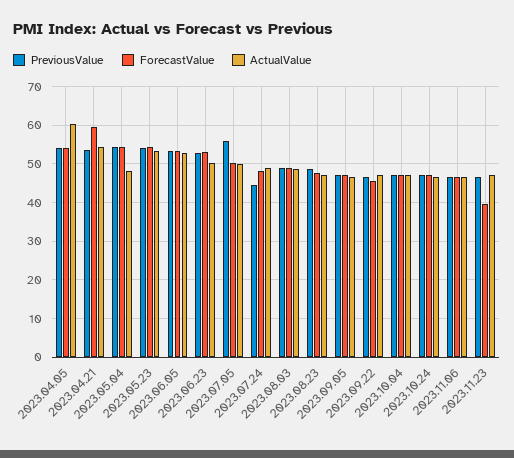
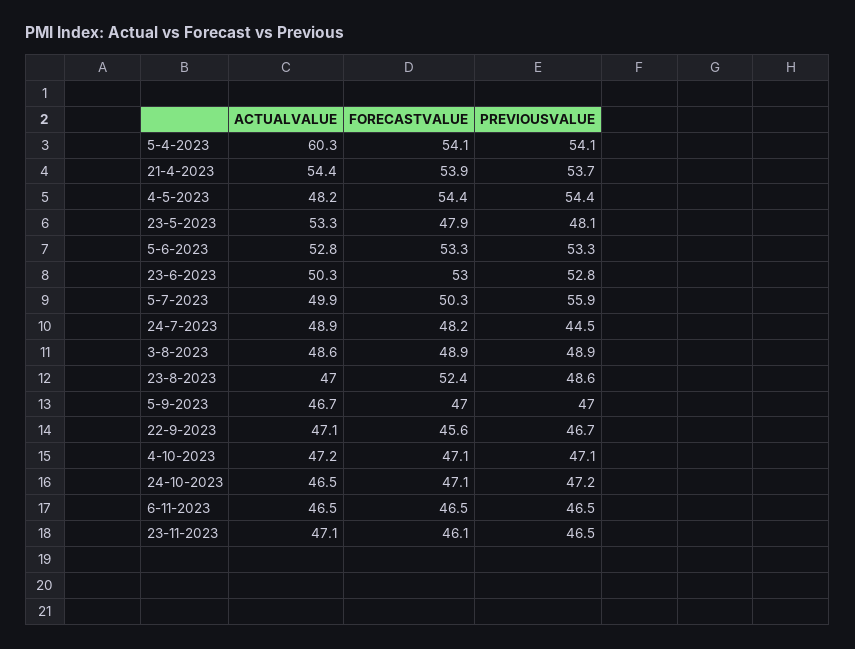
  {
    "PreviousValue": {
      "2023.04.05": 54.1,
      "2023.04.21": 53.7,
      "2023.05.04": 54.4,
-     "2023.05.23": 54,
+     "2023.05.23": 48.1,
      "2023.06.05": 53.3,
      "2023.06.23": 52.8,
      "2023.07.05": 55.9,
      "2023.07.24": 44.5,
      "2023.08.03": 48.9,
      "2023.08.23": 48.6,
      "2023.09.05": 47,
      "2023.09.22": 46.7,
      "2023.10.04": 47.1,
      "2023.10.24": 47.2,
      "2023.11.06": 46.5,
      "2023.11.23": 46.5
    },
    "ForecastValue": {
      "2023.04.05": 54.1,
-     "2023.04.21": 60,
+     "2023.04.21": 53.9,
      "2023.05.04": 54.4,
-     "2023.05.23": 54,
+     "2023.05.23": 47.9,
      "2023.06.05": 53.3,
      "2023.06.23": 53,
      "2023.07.05": 50.3,
      "2023.07.24": 48.2,
      "2023.08.03": 48.9,
-     "2023.08.23": 48,
+     "2023.08.23": 52.4,
      "2023.09.05": 47,
      "2023.09.22": 45.6,
      "2023.10.04": 47.1,
      "2023.10.24": 47.1,
      "2023.11.06": 46.5,
-     "2023.11.23": 40
+     "2023.11.23": 46.1
    },
    "ActualValue": {
      "2023.04.05": 60.3,
      "2023.04.21": 54.4,
      "2023.05.04": 48.2,
      "2023.05.23": 53.3,
      "2023.06.05": 52.8,
      "2023.06.23": 50.3,
      "2023.07.05": 49.9,
      "2023.07.24": 48.9,
      "2023.08.03": 48.6,
      "2023.08.23": 47,
      "2023.09.05": 46.7,
      "2023.09.22": 47.1,
      "2023.10.04": 47.2,
      "2023.10.24": 46.5,
      "2023.11.06": 46.5,
      "2023.11.23": 47.1
    }
  }

